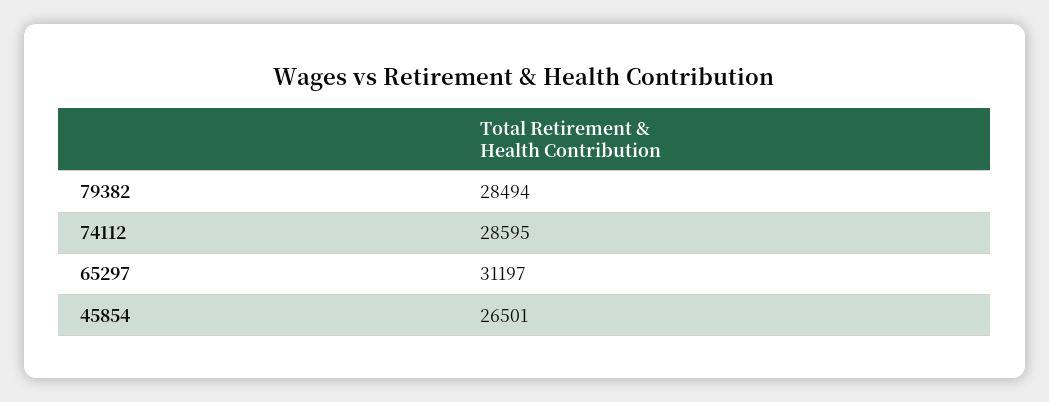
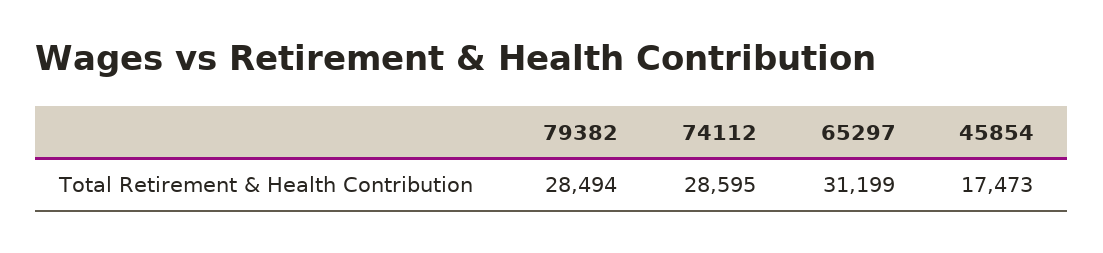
  {
    "79382": 28494,
    "74112": 28595,
-   "65297": 31197,
+   "65297": 31199,
-   "45854": 26501
+   "45854": 17473
  }

